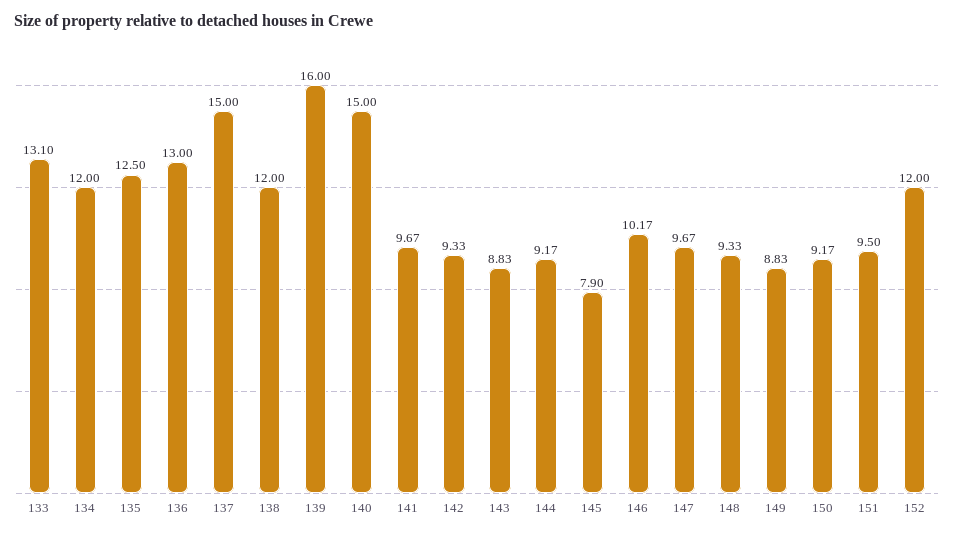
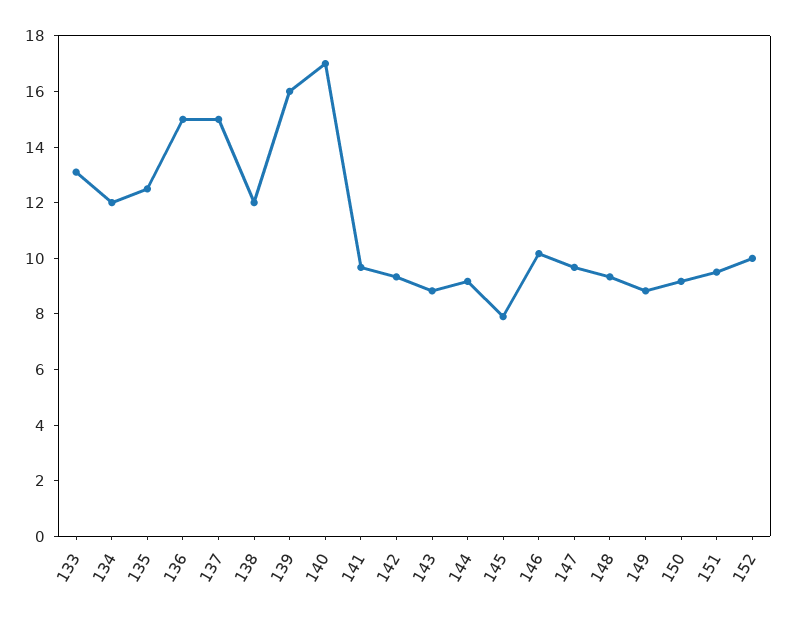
  {
    "133": 13.1,
    "134": 12,
    "135": 12.5,
-   "136": 13,
+   "136": 15,
    "137": 15,
    "138": 12,
    "139": 16,
-   "140": 15,
+   "140": 17,
    "141": 9.67,
    "142": 9.33,
    "143": 8.83,
    "144": 9.17,
    "145": 7.9,
    "146": 10.17,
    "147": 9.67,
    "148": 9.33,
    "149": 8.83,
    "150": 9.17,
    "151": 9.5,
-   "152": 12
+   "152": 10
  }

